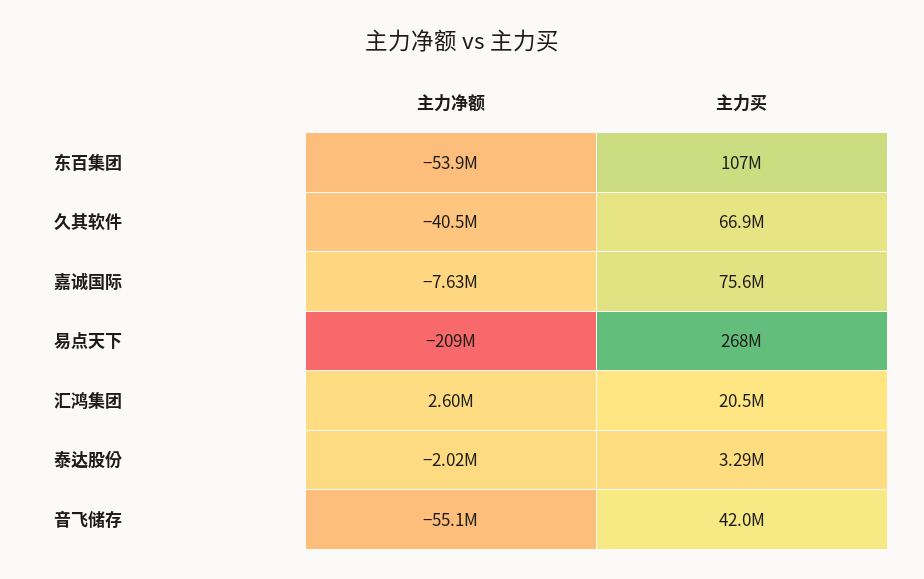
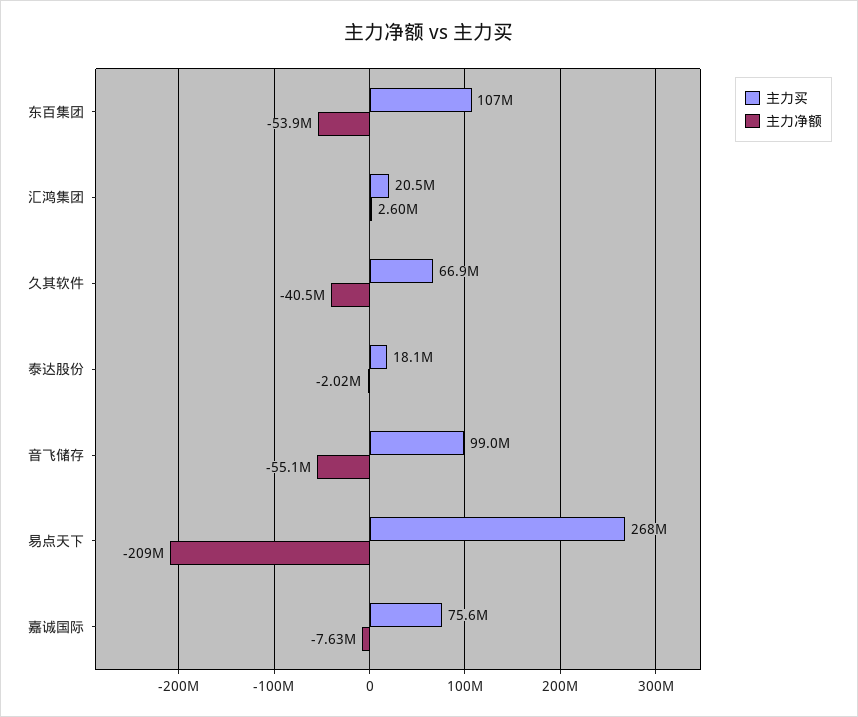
  {
    "主力净额": {
      "东百集团": -53900000,
      "久其软件": -40500000,
      "嘉诚国际": -7630000,
      "易点天下": -209000000,
      "汇鸿集团": 2600000,
      "泰达股份": -2020000,
      "音飞储存": -55100000
    },
    "主力买": {
      "东百集团": 107000000,
      "久其软件": 66900000,
      "嘉诚国际": 75600000,
      "易点天下": 268000000,
      "汇鸿集团": 20500000,
-     "泰达股份": 3290000,
+     "泰达股份": 18100000,
-     "音飞储存": 42000000
+     "音飞储存": 99000000
    }
  }

